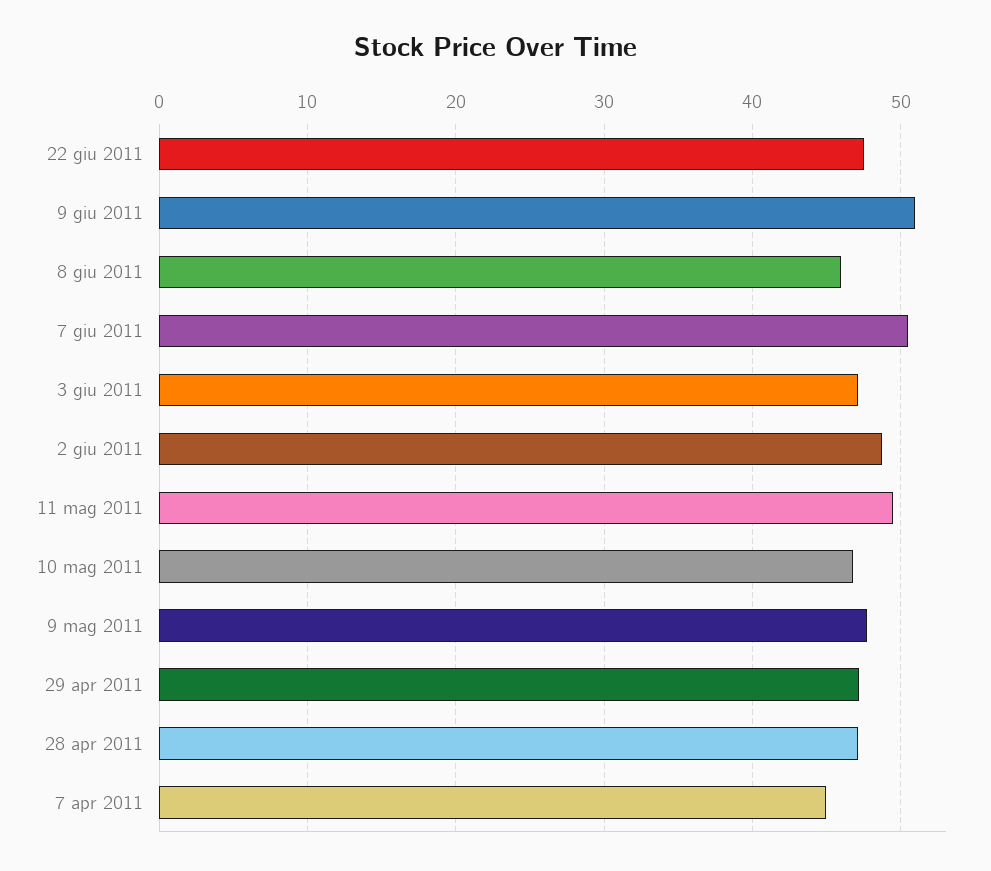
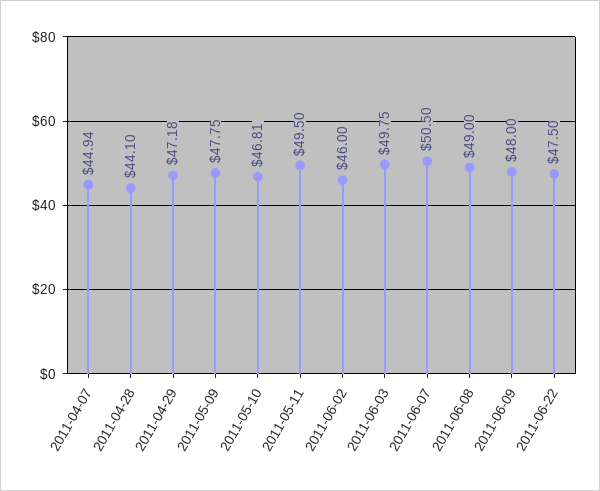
  {
    "22 giu 2011": 47.5,
-   "9 giu 2011": 51,
+   "9 giu 2011": 48,
-   "8 giu 2011": 46,
+   "8 giu 2011": 49,
    "7 giu 2011": 50.5,
-   "3 giu 2011": 47,
+   "3 giu 2011": 49.75,
-   "2 giu 2011": 49,
+   "2 giu 2011": 46,
    "11 mag 2011": 49.5,
    "10 mag 2011": 46.81,
    "9 mag 2011": 47.75,
    "29 apr 2011": 47.18,
-   "28 apr 2011": 47,
+   "28 apr 2011": 44.1,
    "7 apr 2011": 44.94
  }

